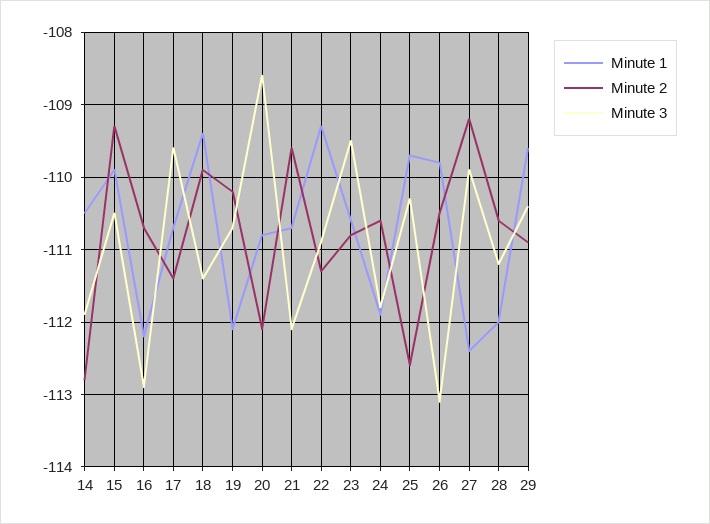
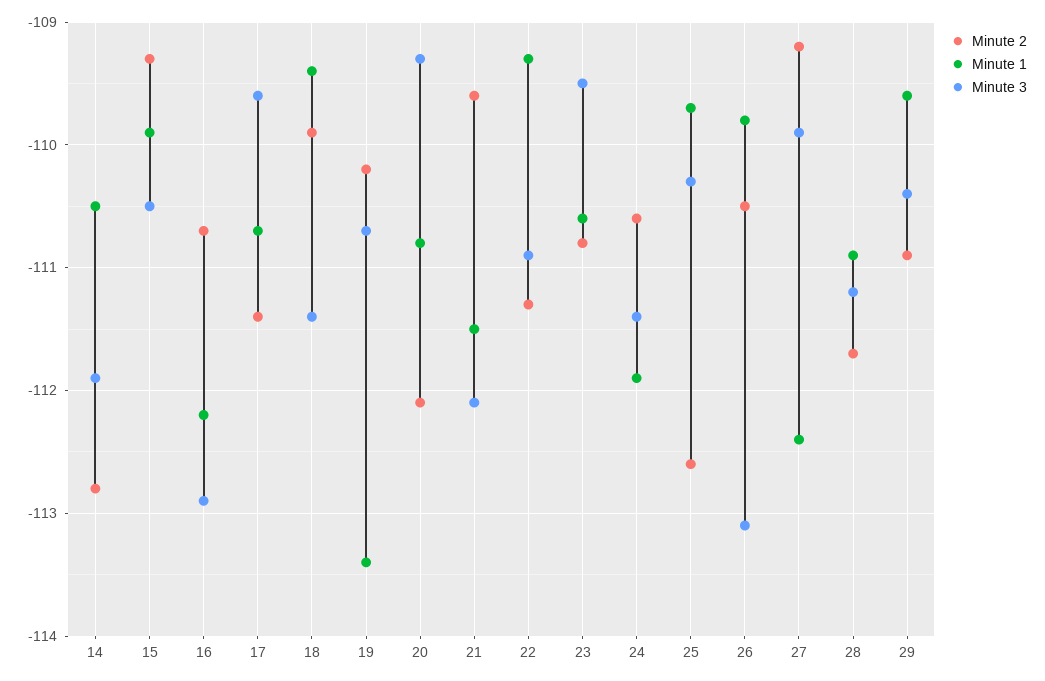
  {
    "Minute 1": {
      "14": -110.5,
      "15": -109.9,
      "16": -112.2,
      "17": -110.7,
      "18": -109.4,
-     "19": -112.1,
+     "19": -113.4,
      "20": -110.8,
-     "21": -110.7,
+     "21": -111.5,
      "22": -109.3,
      "23": -110.6,
      "24": -111.9,
      "25": -109.7,
      "26": -109.8,
      "27": -112.4,
-     "28": -112,
+     "28": -110.9,
      "29": -109.6
    },
    "Minute 2": {
      "14": -112.8,
      "15": -109.3,
      "16": -110.7,
      "17": -111.4,
      "18": -109.9,
      "19": -110.2,
      "20": -112.1,
      "21": -109.6,
      "22": -111.3,
      "23": -110.8,
      "24": -110.6,
      "25": -112.6,
      "26": -110.5,
      "27": -109.2,
-     "28": -110.6,
+     "28": -111.7,
      "29": -110.9
    },
    "Minute 3": {
      "14": -111.9,
      "15": -110.5,
      "16": -112.9,
      "17": -109.6,
      "18": -111.4,
      "19": -110.7,
-     "20": -108.6,
+     "20": -109.3,
      "21": -112.1,
      "22": -110.9,
      "23": -109.5,
-     "24": -111.8,
+     "24": -111.4,
      "25": -110.3,
      "26": -113.1,
      "27": -109.9,
      "28": -111.2,
      "29": -110.4
    }
  }

